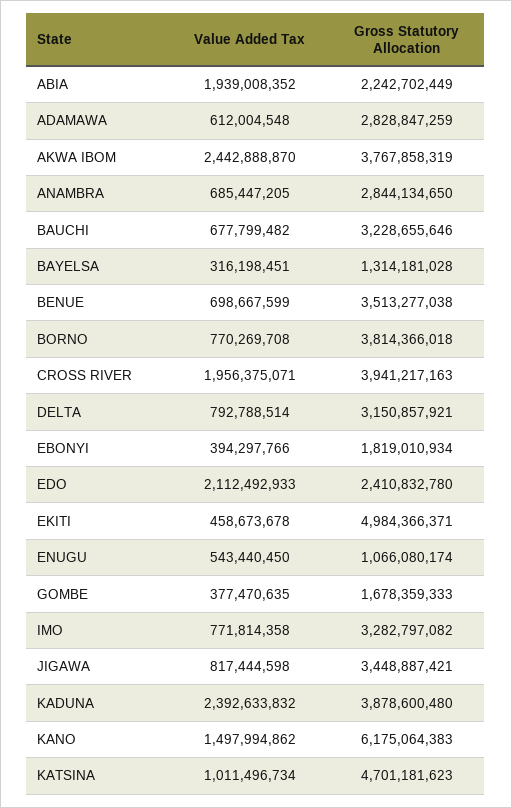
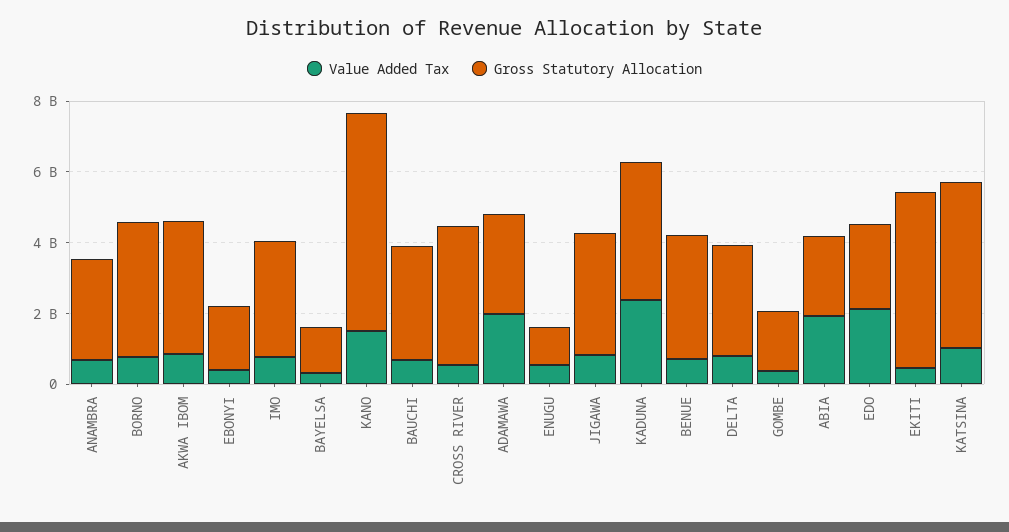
  {
    "Value Added Tax": {
      "ABIA": 1939008352,
-     "ADAMAWA": 612004548,
+     "ADAMAWA": 2000000000,
-     "AKWA IBOM": 2442888870,
+     "AKWA IBOM": 1000000000,
      "ANAMBRA": 685447205,
      "BAUCHI": 677799482,
      "BAYELSA": 316198451,
      "BENUE": 698667599,
      "BORNO": 770269708,
-     "CROSS RIVER": 1956375071,
+     "CROSS RIVER": 500000000,
      "DELTA": 792788514,
      "EBONYI": 394297766,
      "EDO": 2112492933,
      "EKITI": 458673678,
      "ENUGU": 543440450,
      "GOMBE": 377470635,
      "IMO": 771814358,
      "JIGAWA": 817444598,
      "KADUNA": 2392633832,
      "KANO": 1497994862,
      "KATSINA": 1011496734
    },
    "Gross Statutory Allocation": {
      "ABIA": 2242702449,
      "ADAMAWA": 2828847259,
      "AKWA IBOM": 3767858319,
      "ANAMBRA": 2844134650,
      "BAUCHI": 3228655646,
      "BAYELSA": 1314181028,
      "BENUE": 3513277038,
      "BORNO": 3814366018,
      "CROSS RIVER": 3941217163,
      "DELTA": 3150857921,
      "EBONYI": 1819010934,
      "EDO": 2410832780,
      "EKITI": 4984366371,
      "ENUGU": 1066080174,
      "GOMBE": 1678359333,
      "IMO": 3282797082,
      "JIGAWA": 3448887421,
      "KADUNA": 3878600480,
      "KANO": 6175064383,
      "KATSINA": 4701181623
    }
  }

